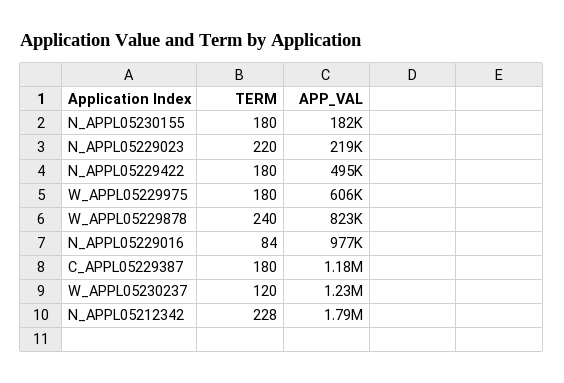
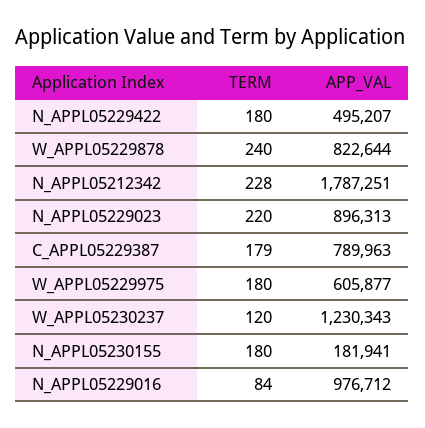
  {
    "TERM": {
      "N_APPL05230155": 180,
      "N_APPL05229023": 220,
      "N_APPL05229422": 180,
      "W_APPL05229975": 180,
      "W_APPL05229878": 240,
      "N_APPL05229016": 84,
-     "C_APPL05229387": 180,
+     "C_APPL05229387": 179,
      "W_APPL05230237": 120,
      "N_APPL05212342": 228
    },
    "APP_VAL": {
      "N_APPL05230155": 181941,
-     "N_APPL05229023": 219000,
+     "N_APPL05229023": 896313,
      "N_APPL05229422": 495207,
      "W_APPL05229975": 605877,
      "W_APPL05229878": 822644,
      "N_APPL05229016": 976712,
-     "C_APPL05229387": 1180000,
+     "C_APPL05229387": 789963,
      "W_APPL05230237": 1230343,
      "N_APPL05212342": 1787251
    }
  }

